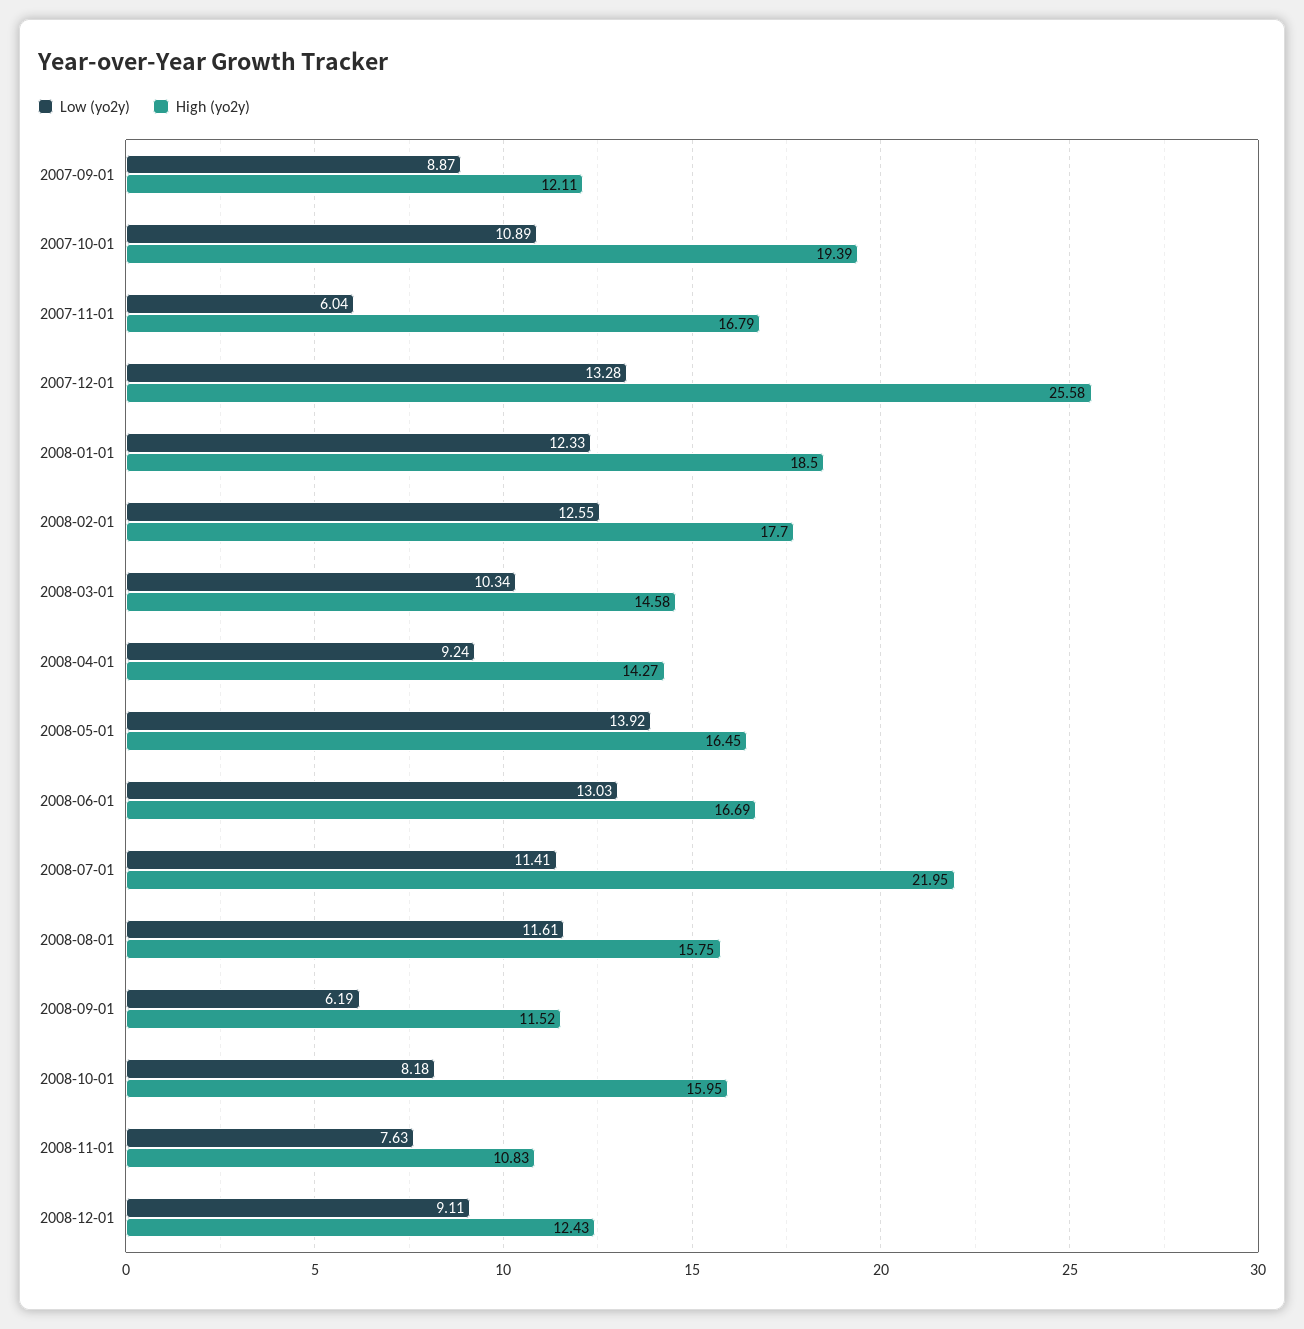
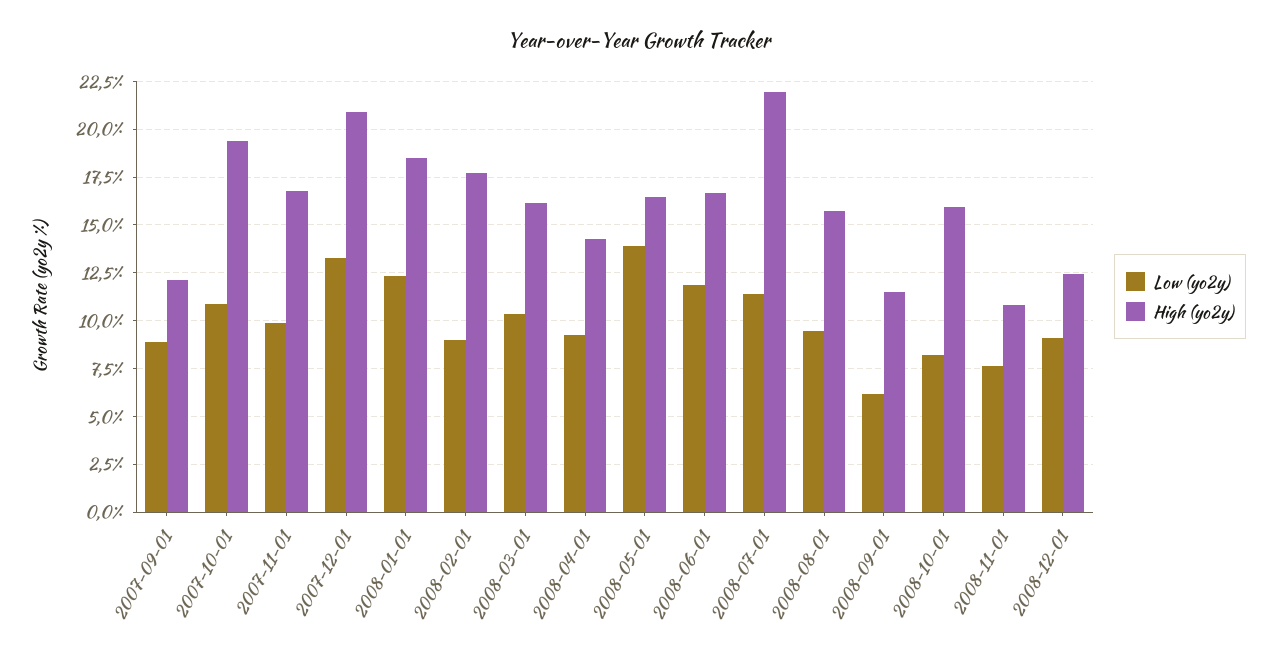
  {
    "Low (yo2y)": {
      "2007-09-01": 8.87,
      "2007-10-01": 10.89,
-     "2007-11-01": 6.04,
+     "2007-11-01": 10,
      "2007-12-01": 13.28,
      "2008-01-01": 12.33,
-     "2008-02-01": 12.55,
+     "2008-02-01": 9,
      "2008-03-01": 10.34,
      "2008-04-01": 9.24,
      "2008-05-01": 13.92,
-     "2008-06-01": 13.03,
+     "2008-06-01": 12,
      "2008-07-01": 11.41,
-     "2008-08-01": 11.61,
+     "2008-08-01": 9.5,
      "2008-09-01": 6.19,
      "2008-10-01": 8.18,
      "2008-11-01": 7.63,
      "2008-12-01": 9.11
    },
    "High (yo2y)": {
      "2007-09-01": 12.11,
      "2007-10-01": 19.39,
      "2007-11-01": 16.79,
-     "2007-12-01": 25.58,
+     "2007-12-01": 21,
      "2008-01-01": 18.5,
      "2008-02-01": 17.7,
-     "2008-03-01": 14.58,
+     "2008-03-01": 16,
      "2008-04-01": 14.27,
      "2008-05-01": 16.45,
      "2008-06-01": 16.69,
      "2008-07-01": 21.95,
      "2008-08-01": 15.75,
      "2008-09-01": 11.52,
      "2008-10-01": 15.95,
      "2008-11-01": 10.83,
      "2008-12-01": 12.43
    }
  }

